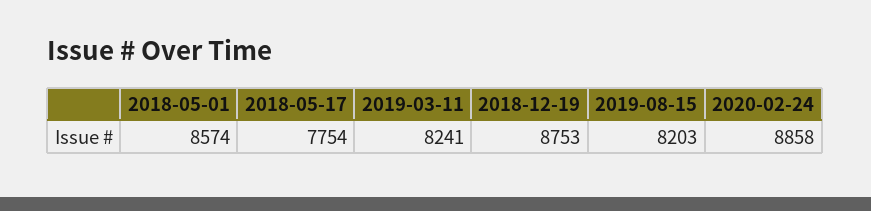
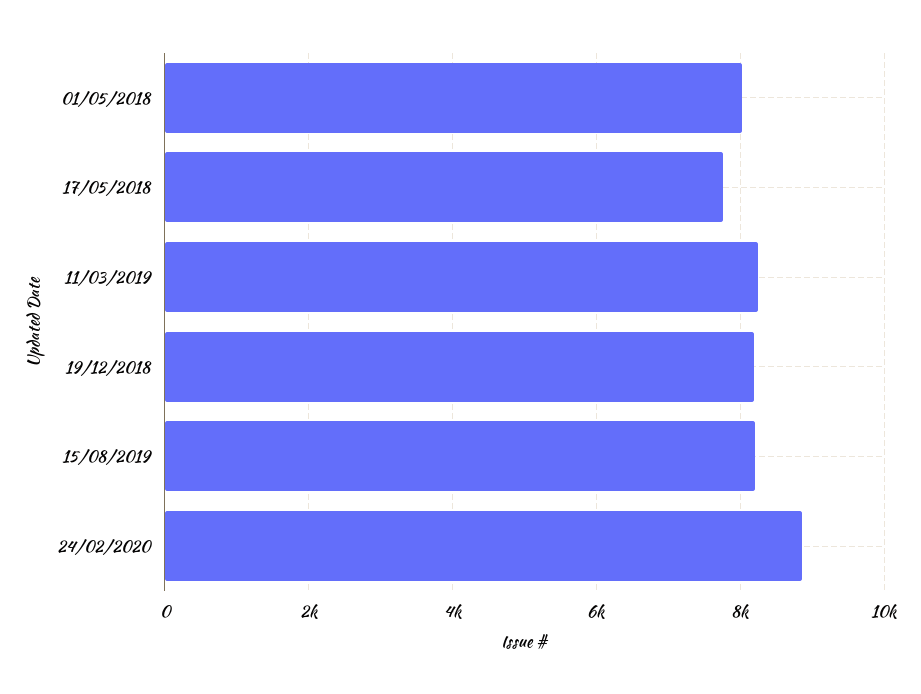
  {
-   "2018-05-01": 8574,
+   "2018-05-01": 8000,
    "2018-05-17": 7754,
    "2019-03-11": 8241,
-   "2018-12-19": 8753,
+   "2018-12-19": 8200,
    "2019-08-15": 8203,
    "2020-02-24": 8858
  }

